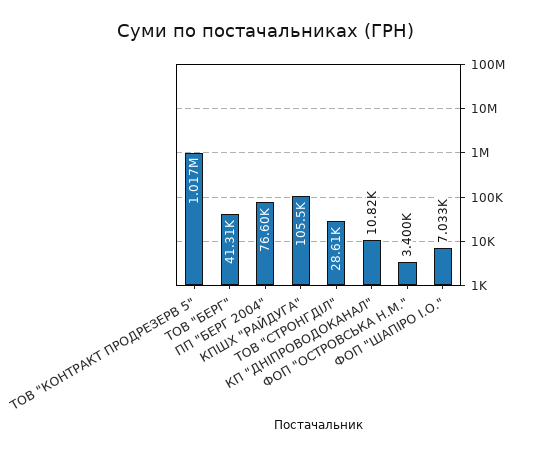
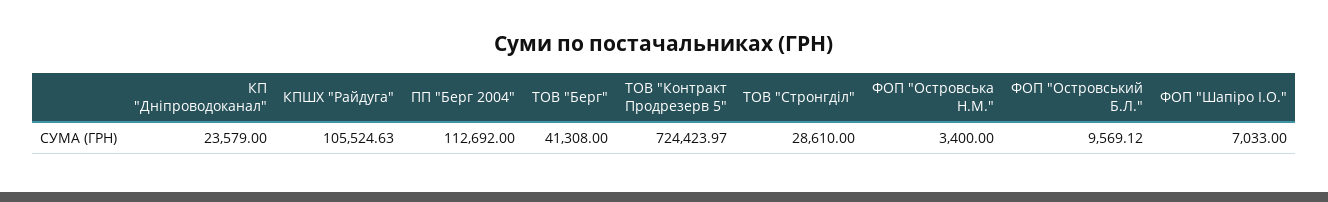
  {
-   "ТОВ \"КОНТРАКТ ПРОДРЕЗЕРВ 5\"": 1017000,
+   "ТОВ \"КОНТРАКТ ПРОДРЕЗЕРВ 5\"": 724423.97,
    "ТОВ \"БЕРГ\"": 41308,
-   "ПП \"БЕРГ 2004\"": 76600,
+   "ПП \"БЕРГ 2004\"": 112692,
    "КПШХ \"РАЙДУГА\"": 105524.63,
    "ТОВ \"СТРОНГДІЛ\"": 28610,
-   "КП \"ДНІПРОВОДОКАНАЛ\"": 10820,
+   "КП \"ДНІПРОВОДОКАНАЛ\"": 23579,
    "ФОП \"ОСТРОВСЬКА Н.М.\"": 3400,
-   "ФОП \"ШАПІРО І.О.\"": 7033
+   "ФОП \"ШАПІРО І.О.\"": 7033,
+   "ФОП \"Островський Б.Л.\"": 9569.12
  }

